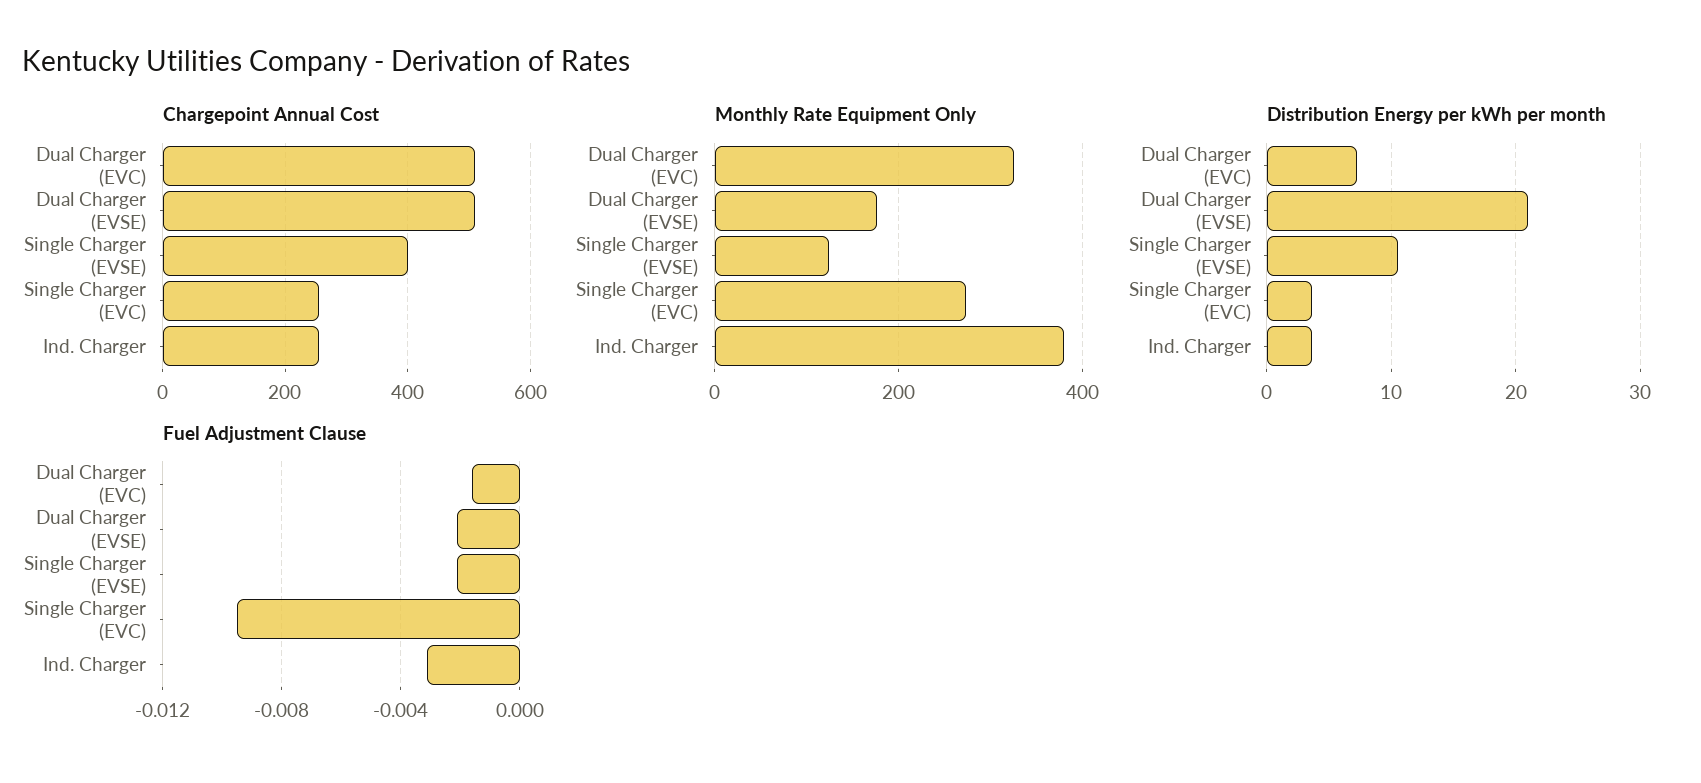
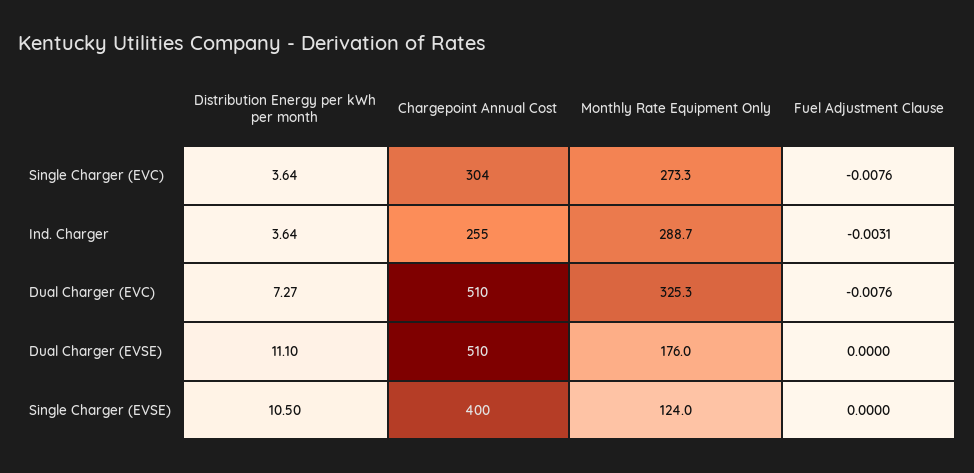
  {
    "Chargepoint Annual Cost": {
      "Dual Charger (EVC)": 510,
      "Dual Charger (EVSE)": 510,
      "Single Charger (EVSE)": 400,
-     "Single Charger (EVC)": 260,
+     "Single Charger (EVC)": 304,
      "Ind. Charger": 255
    },
    "Monthly Rate Equipment Only": {
      "Dual Charger (EVC)": 325.3,
      "Dual Charger (EVSE)": 176,
      "Single Charger (EVSE)": 124,
      "Single Charger (EVC)": 273.3,
-     "Ind. Charger": 380
+     "Ind. Charger": 288.7
    },
    "Distribution Energy per kWh per month": {
      "Dual Charger (EVC)": 7.27,
-     "Dual Charger (EVSE)": 21,
+     "Dual Charger (EVSE)": 11.1,
      "Single Charger (EVSE)": 10.5,
      "Single Charger (EVC)": 3.64,
      "Ind. Charger": 3.64
    },
    "Fuel Adjustment Clause": {
-     "Dual Charger (EVC)": -0.0015,
+     "Dual Charger (EVC)": -0.0076,
-     "Dual Charger (EVSE)": -0.002,
+     "Dual Charger (EVSE)": 0,
-     "Single Charger (EVSE)": -0.002,
+     "Single Charger (EVSE)": 0,
-     "Single Charger (EVC)": -0.0095,
+     "Single Charger (EVC)": -0.0076,
      "Ind. Charger": -0.0031
    }
  }

